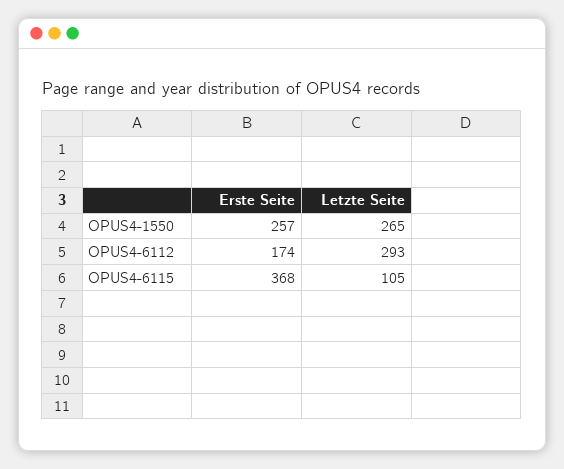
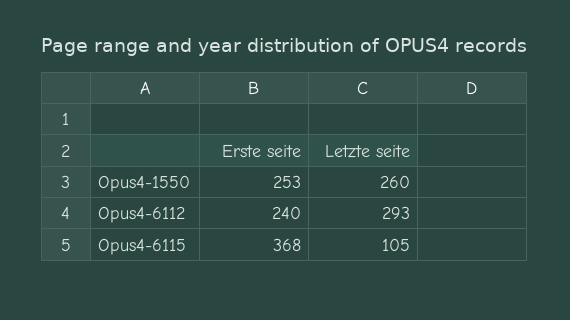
  {
    "Erste Seite": {
-     "OPUS4-1550": 257,
+     "OPUS4-1550": 253,
-     "OPUS4-6112": 174,
+     "OPUS4-6112": 240,
      "OPUS4-6115": 368
    },
    "Letzte Seite": {
-     "OPUS4-1550": 265,
+     "OPUS4-1550": 260,
      "OPUS4-6112": 293,
      "OPUS4-6115": 105
    }
  }

